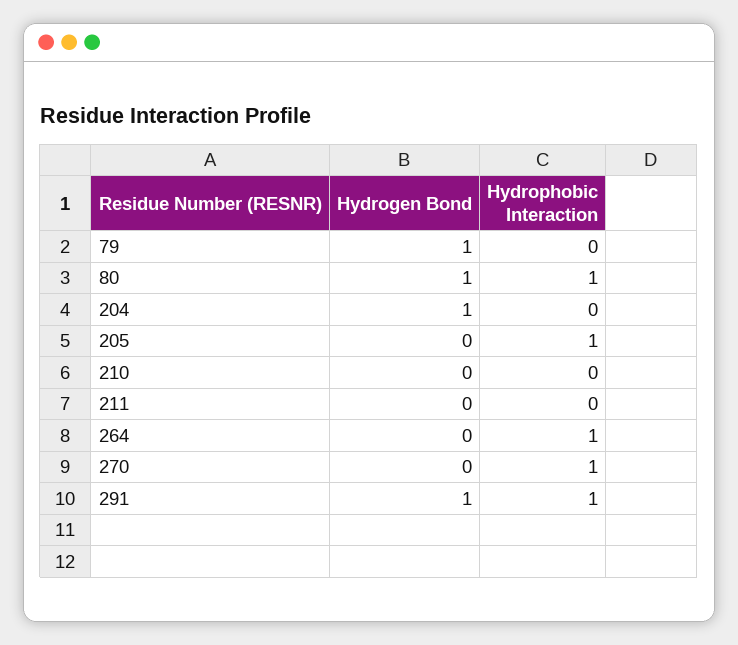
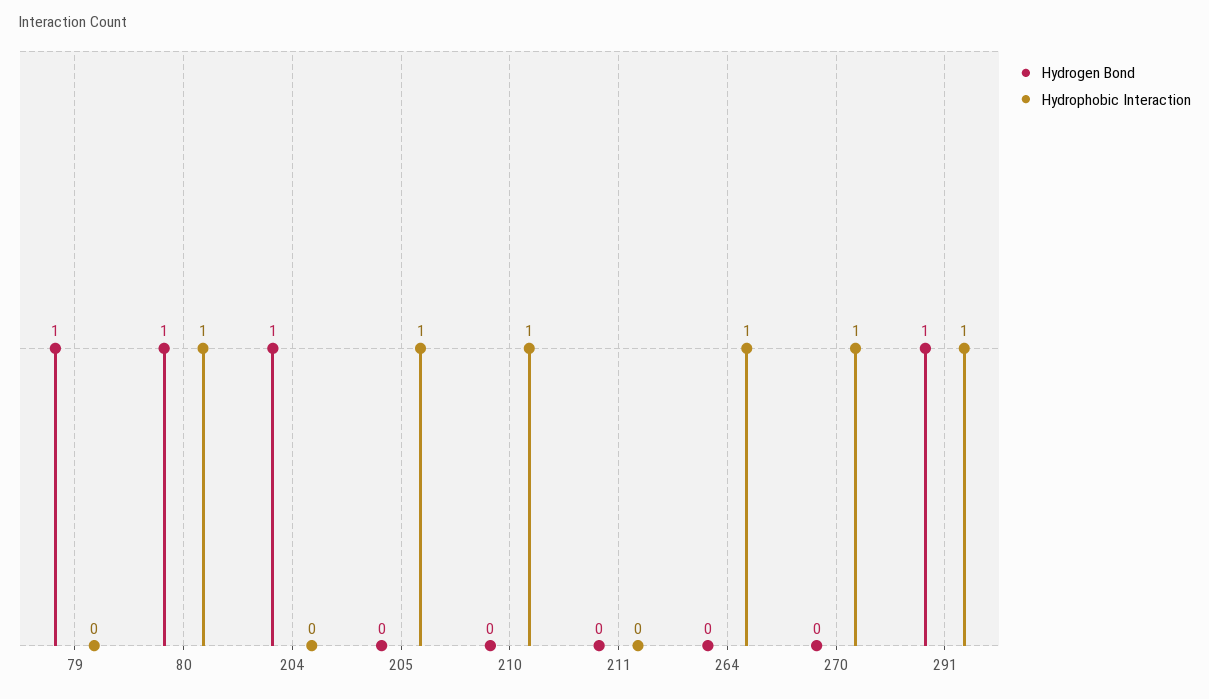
  {
    "Hydrogen Bond": {
      "79": 1,
      "80": 1,
      "204": 1,
      "205": 0,
      "210": 0,
      "211": 0,
      "264": 0,
      "270": 0,
      "291": 1
    },
    "Hydrophobic Interaction": {
      "79": 0,
      "80": 1,
      "204": 0,
      "205": 1,
-     "210": 0,
+     "210": 1,
      "211": 0,
      "264": 1,
      "270": 1,
      "291": 1
    }
  }

